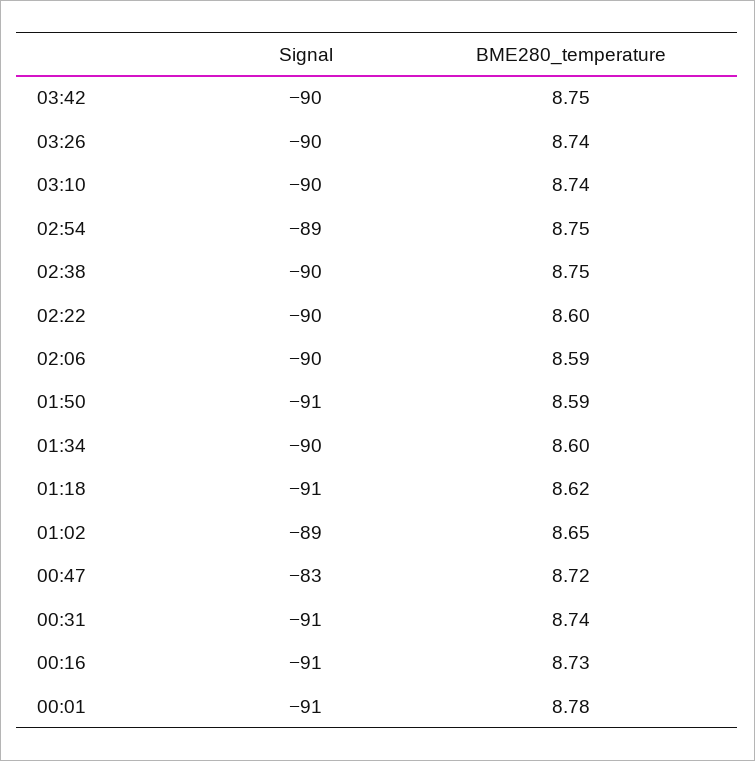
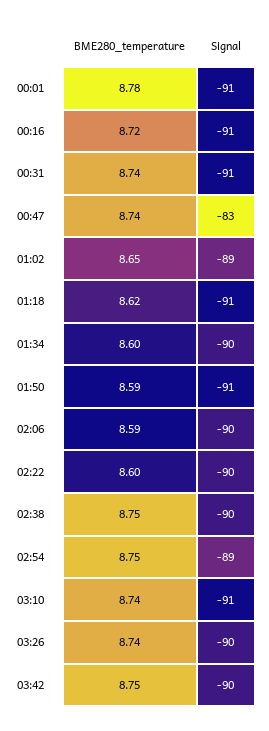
  {
    "Signal": {
      "03:42": -90,
      "03:26": -90,
-     "03:10": -90,
+     "03:10": -91,
      "02:54": -89,
      "02:38": -90,
      "02:22": -90,
      "02:06": -90,
      "01:50": -91,
      "01:34": -90,
      "01:18": -91,
      "01:02": -89,
      "00:47": -83,
      "00:31": -91,
      "00:16": -91,
      "00:01": -91
    },
    "BME280_temperature": {
      "03:42": 8.75,
      "03:26": 8.74,
      "03:10": 8.74,
      "02:54": 8.75,
      "02:38": 8.75,
      "02:22": 8.6,
      "02:06": 8.59,
      "01:50": 8.59,
      "01:34": 8.6,
      "01:18": 8.62,
      "01:02": 8.65,
-     "00:47": 8.72,
+     "00:47": 8.74,
      "00:31": 8.74,
-     "00:16": 8.73,
+     "00:16": 8.72,
      "00:01": 8.78
    }
  }

